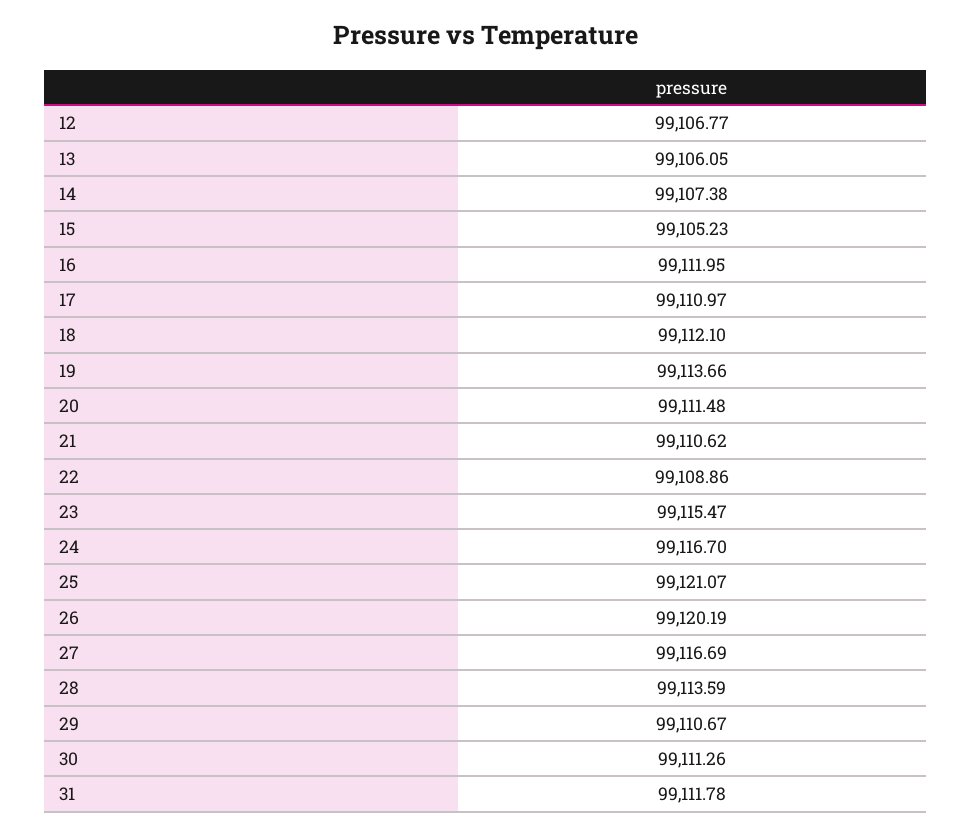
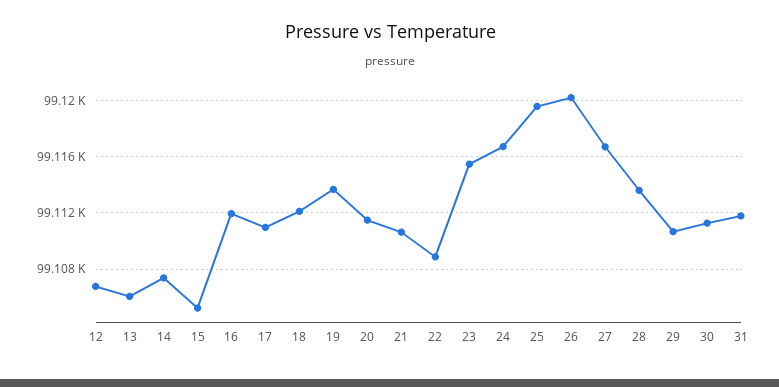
  {
    "12": 99106.77,
    "13": 99106.05,
    "14": 99107.38,
    "15": 99105.23,
    "16": 99111.95,
    "17": 99110.97,
    "18": 99112.1,
    "19": 99113.66,
    "20": 99111.48,
    "21": 99110.62,
    "22": 99108.86,
    "23": 99115.47,
    "24": 99116.7,
-   "25": 99121.07,
+   "25": 99119.5,
    "26": 99120.19,
    "27": 99116.69,
    "28": 99113.59,
    "29": 99110.67,
    "30": 99111.26,
    "31": 99111.78
  }

